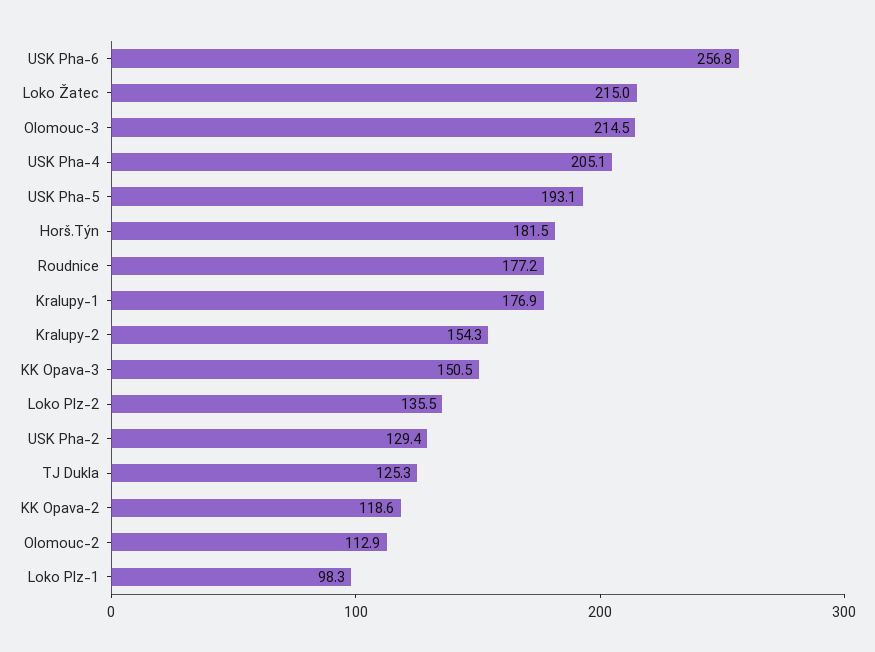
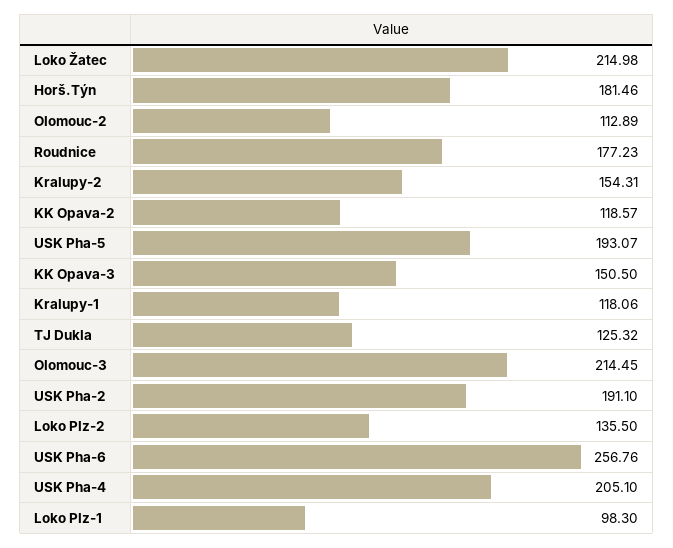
  {
    "USK Pha-6": 256.76,
    "Loko Žatec": 214.98,
    "Olomouc-3": 214.45,
    "USK Pha-4": 205.1,
    "USK Pha-5": 193.07,
    "Horš.Týn": 181.46,
    "Roudnice": 177.23,
-   "Kralupy-1": 176.9,
+   "Kralupy-1": 118.06,
    "Kralupy-2": 154.31,
    "KK Opava-3": 150.5,
    "Loko Plz-2": 135.5,
-   "USK Pha-2": 129.4,
+   "USK Pha-2": 191.1,
    "TJ Dukla": 125.32,
    "KK Opava-2": 118.57,
    "Olomouc-2": 112.89,
    "Loko Plz-1": 98.3
  }

